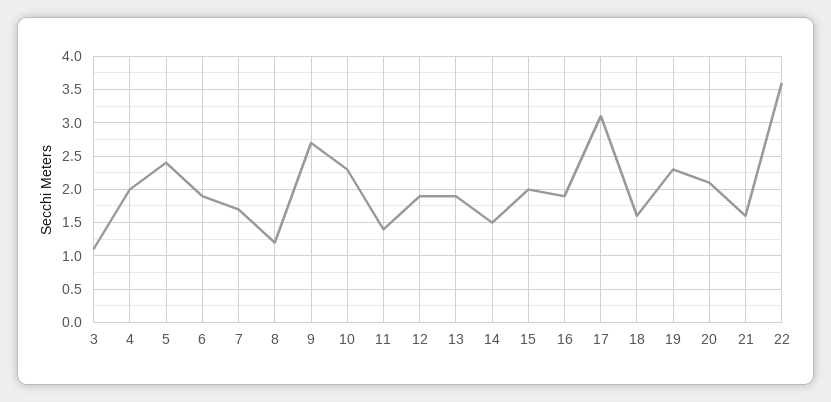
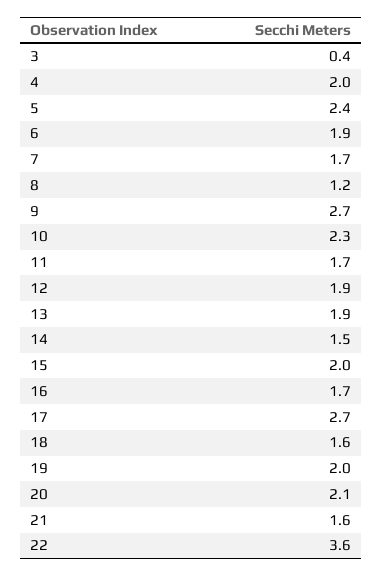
  {
-   "3": 1.1,
+   "3": 0.4,
    "4": 2,
    "5": 2.4,
    "6": 1.9,
    "7": 1.7,
    "8": 1.2,
    "9": 2.7,
    "10": 2.3,
-   "11": 1.4,
+   "11": 1.7,
    "12": 1.9,
    "13": 1.9,
    "14": 1.5,
    "15": 2,
-   "16": 1.9,
+   "16": 1.7,
-   "17": 3.1,
+   "17": 2.7,
    "18": 1.6,
-   "19": 2.3,
+   "19": 2,
    "20": 2.1,
    "21": 1.6,
    "22": 3.6
  }

